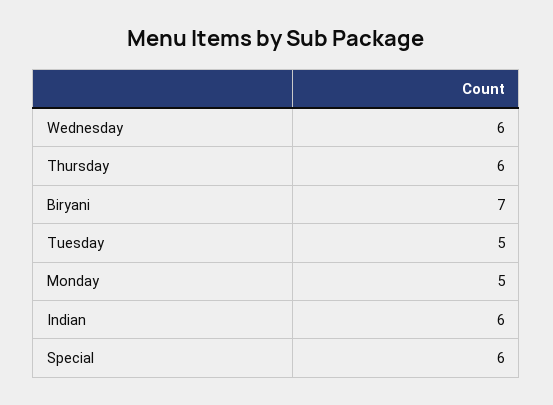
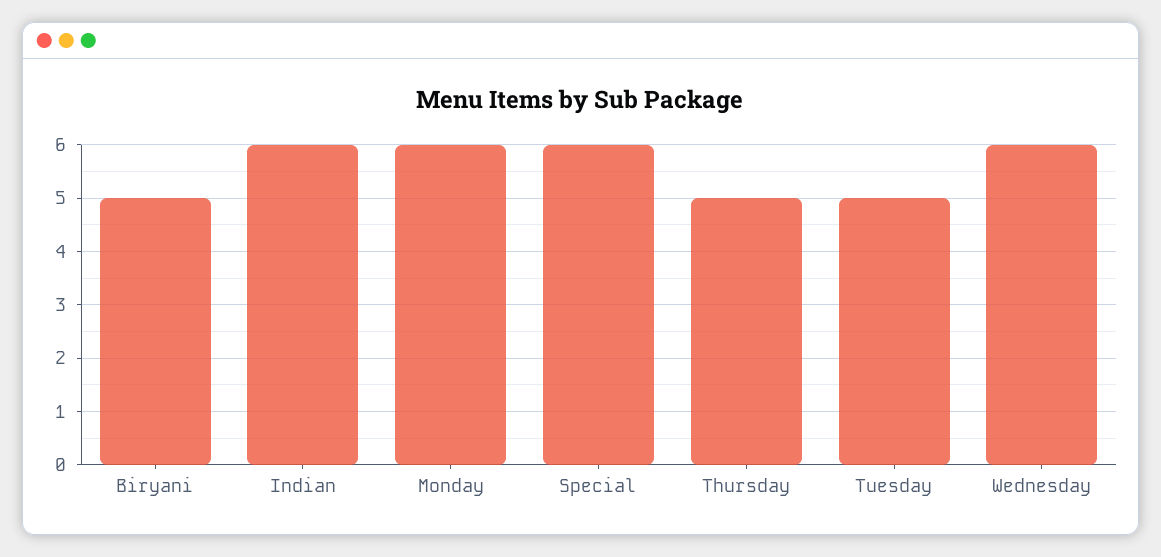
  {
    "Wednesday": 6,
-   "Thursday": 6,
+   "Thursday": 5,
-   "Biryani": 7,
+   "Biryani": 5,
    "Tuesday": 5,
-   "Monday": 5,
+   "Monday": 6,
    "Indian": 6,
    "Special": 6
  }

